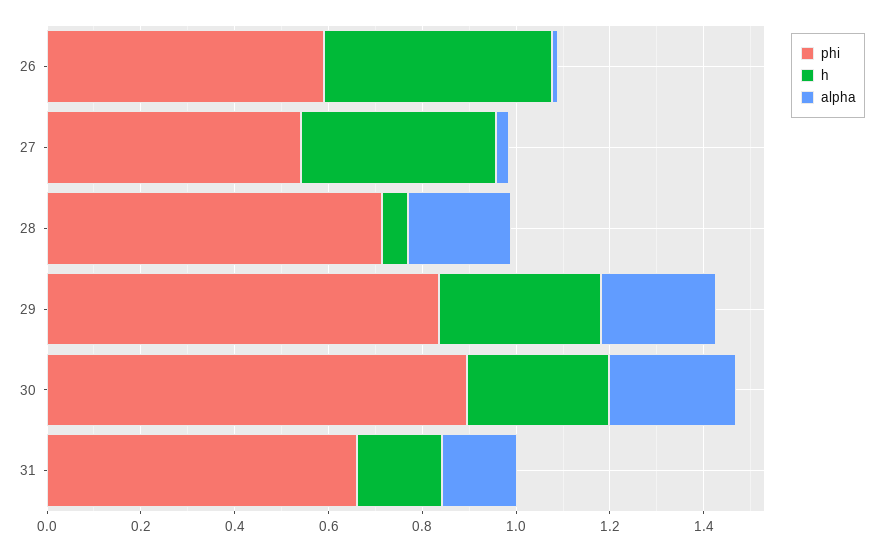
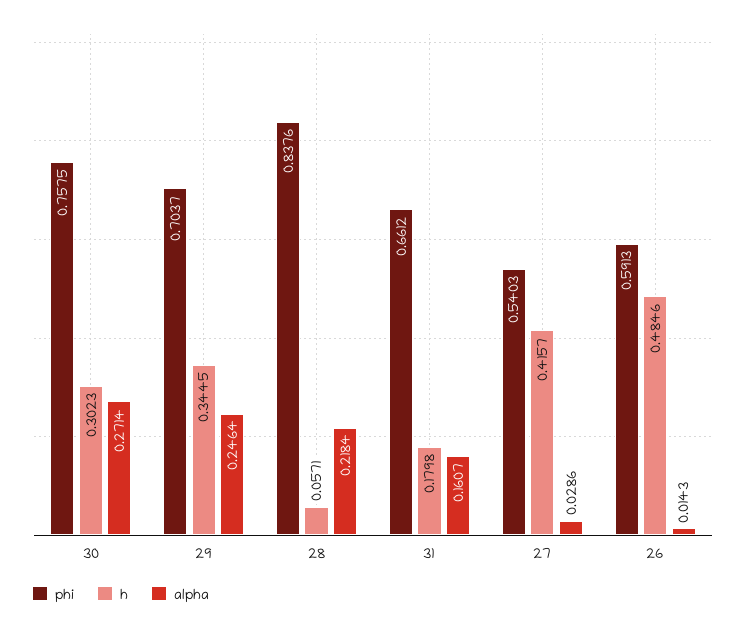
  {
    "phi": {
      "26": 0.5913,
      "27": 0.5403,
-     "28": 0.7,
+     "28": 0.8376,
-     "29": 0.85,
+     "29": 0.7037,
-     "30": 0.9,
+     "30": 0.7575,
      "31": 0.6612
    },
    "h": {
      "26": 0.4846,
      "27": 0.4157,
      "28": 0.0571,
      "29": 0.3445,
      "30": 0.3023,
      "31": 0.1798
    },
    "alpha": {
      "26": 0.0143,
      "27": 0.0286,
      "28": 0.2184,
      "29": 0.2464,
      "30": 0.2714,
      "31": 0.1607
    }
  }

